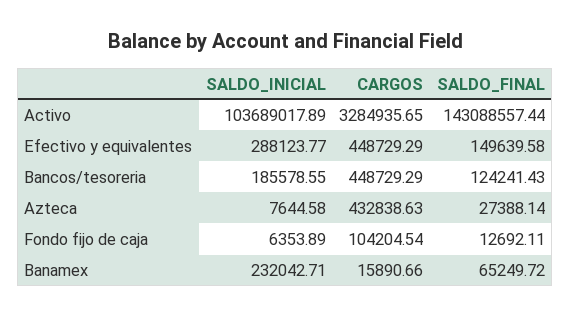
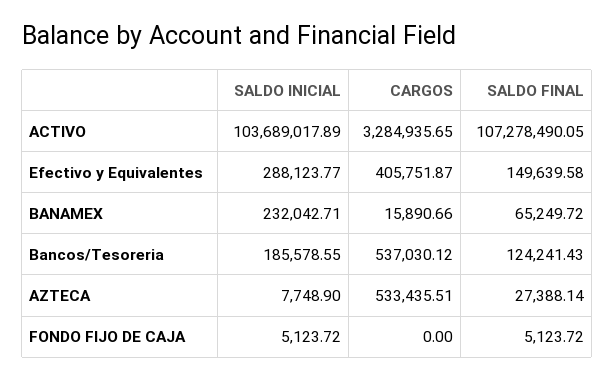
  {
    "SALDO_INICIAL": {
      "Activo": 103689017.89,
      "Efectivo y equivalentes": 288123.77,
      "Bancos/tesoreria": 185578.55,
-     "Azteca": 7644.58,
+     "Azteca": 7748.9,
-     "Fondo fijo de caja": 6353.89,
+     "Fondo fijo de caja": 5123.72,
      "Banamex": 232042.71
    },
    "CARGOS": {
      "Activo": 3284935.65,
-     "Efectivo y equivalentes": 448729.29,
+     "Efectivo y equivalentes": 405751.87,
-     "Bancos/tesoreria": 448729.29,
+     "Bancos/tesoreria": 537030.12,
-     "Azteca": 432838.63,
+     "Azteca": 533435.51,
-     "Fondo fijo de caja": 104204.54,
+     "Fondo fijo de caja": 0,
      "Banamex": 15890.66
    },
    "SALDO_FINAL": {
-     "Activo": 143088557.44,
+     "Activo": 107278490.05,
      "Efectivo y equivalentes": 149639.58,
      "Bancos/tesoreria": 124241.43,
      "Azteca": 27388.14,
-     "Fondo fijo de caja": 12692.11,
+     "Fondo fijo de caja": 5123.72,
      "Banamex": 65249.72
    }
  }

